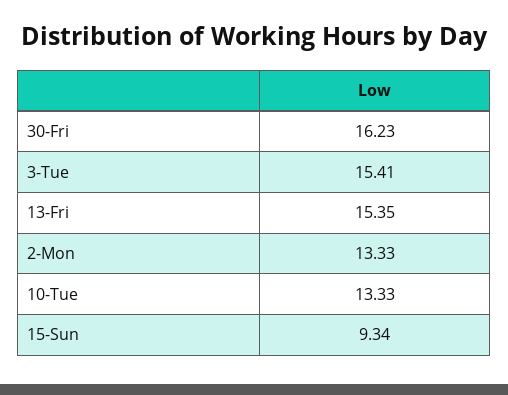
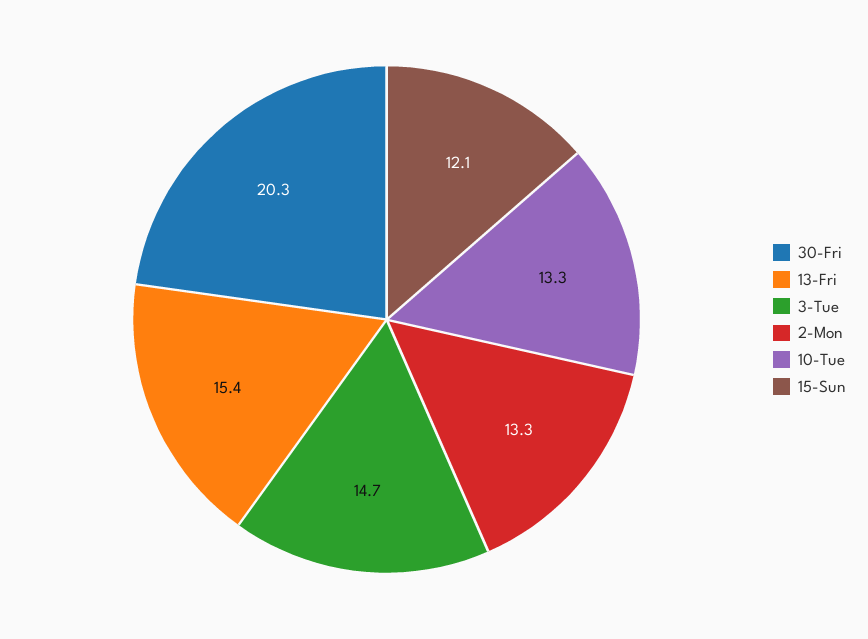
  {
-   "30-Fri": 16.23,
+   "30-Fri": 20.3,
-   "3-Tue": 15.41,
+   "3-Tue": 14.7,
    "13-Fri": 15.35,
    "2-Mon": 13.33,
    "10-Tue": 13.33,
-   "15-Sun": 9.34
+   "15-Sun": 12.1
  }

